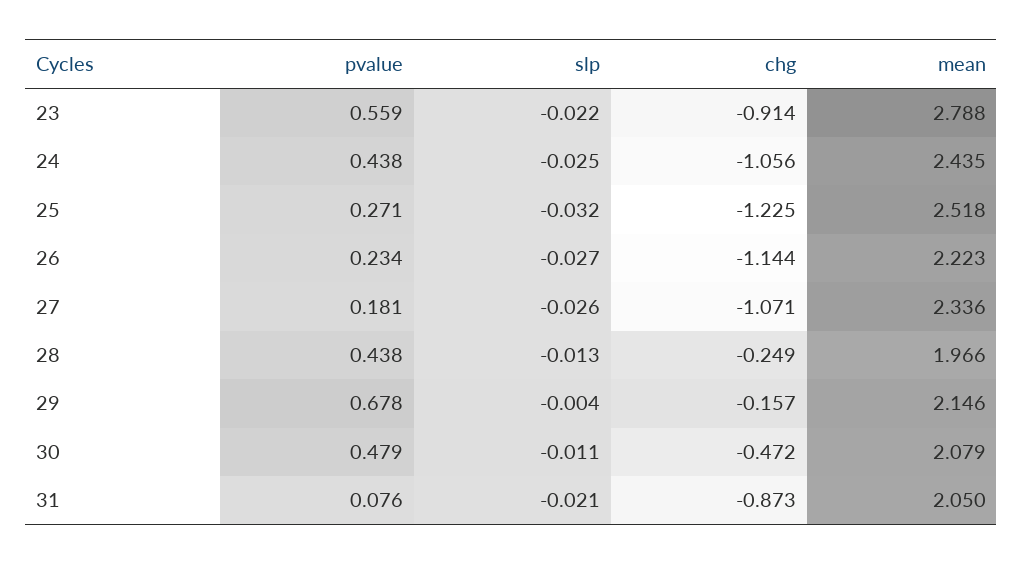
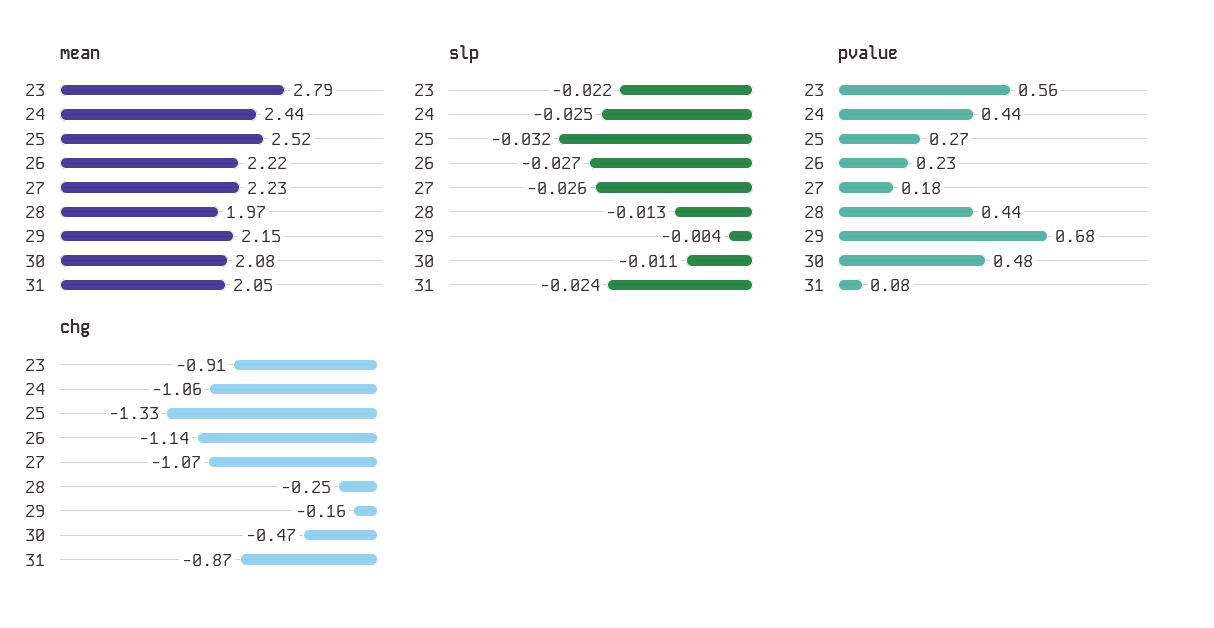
  {
    "pvalue": {
      "23": 0.559,
      "24": 0.438,
      "25": 0.271,
      "26": 0.234,
      "27": 0.181,
      "28": 0.438,
      "29": 0.678,
      "30": 0.479,
      "31": 0.076
    },
    "slp": {
      "23": -0.022,
      "24": -0.025,
      "25": -0.032,
      "26": -0.027,
      "27": -0.026,
      "28": -0.013,
      "29": -0.004,
      "30": -0.011,
-     "31": -0.021
+     "31": -0.024
    },
    "chg": {
      "23": -0.914,
      "24": -1.056,
-     "25": -1.225,
+     "25": -1.33,
      "26": -1.144,
      "27": -1.071,
      "28": -0.249,
      "29": -0.157,
      "30": -0.472,
      "31": -0.873
    },
    "mean": {
      "23": 2.788,
      "24": 2.435,
      "25": 2.518,
      "26": 2.223,
-     "27": 2.336,
+     "27": 2.23,
      "28": 1.966,
      "29": 2.146,
      "30": 2.079,
      "31": 2.05
    }
  }

